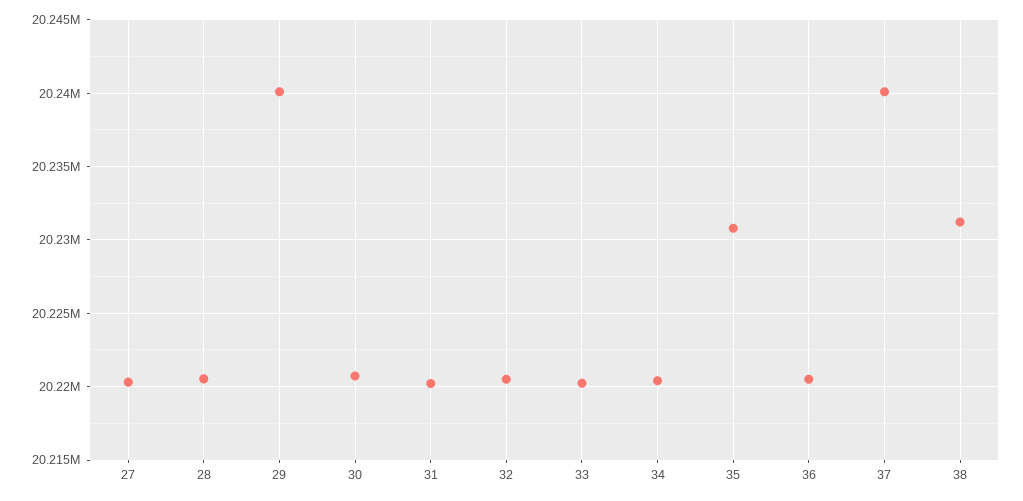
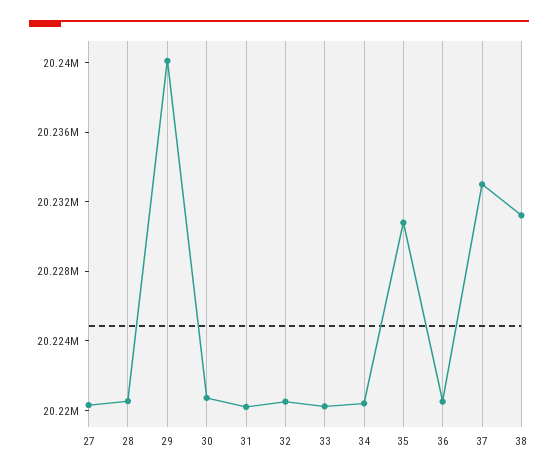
  {
    "27": 20220500,
    "28": 20220500,
    "29": 20240000,
    "30": 20220500,
    "31": 20220000,
    "32": 20220500,
    "33": 20220000,
    "34": 20220500,
    "35": 20231000,
    "36": 20220500,
-   "37": 20240000,
+   "37": 20233000,
    "38": 20231000
  }

